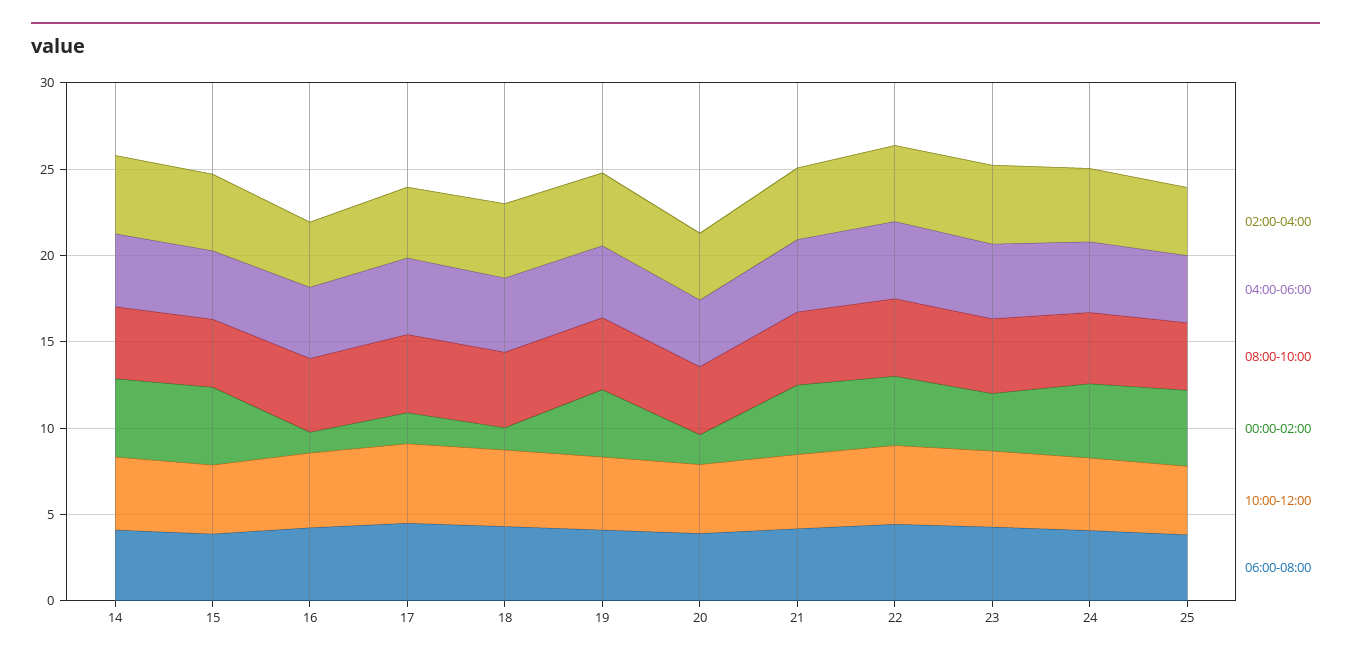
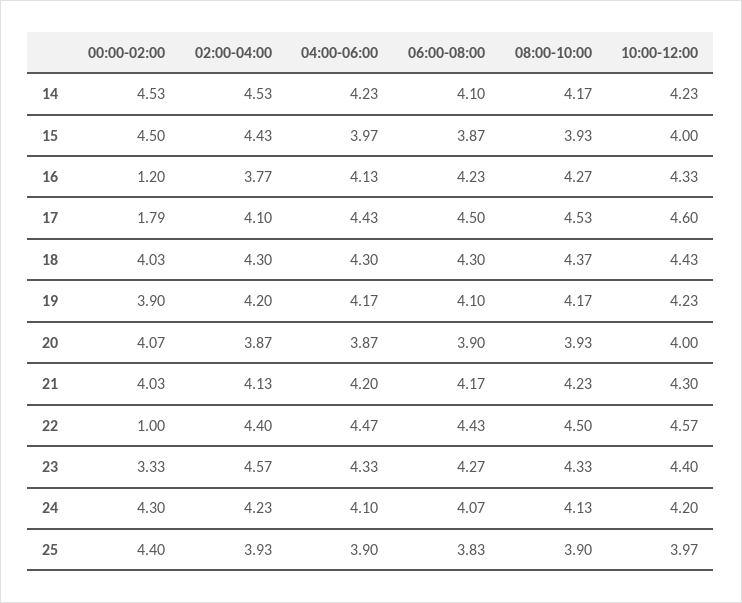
  {
    "02:00-04:00": {
      "14": 4.53,
      "15": 4.43,
      "16": 3.77,
      "17": 4.1,
      "18": 4.3,
      "19": 4.2,
      "20": 3.87,
      "21": 4.13,
      "22": 4.4,
      "23": 4.57,
      "24": 4.23,
      "25": 3.93
    },
    "04:00-06:00": {
      "14": 4.23,
      "15": 3.97,
      "16": 4.13,
      "17": 4.43,
      "18": 4.3,
      "19": 4.17,
      "20": 3.87,
      "21": 4.2,
      "22": 4.47,
      "23": 4.33,
      "24": 4.1,
      "25": 3.9
    },
    "08:00-10:00": {
      "14": 4.17,
      "15": 3.93,
      "16": 4.27,
      "17": 4.53,
      "18": 4.37,
      "19": 4.17,
      "20": 3.93,
      "21": 4.23,
      "22": 4.5,
      "23": 4.33,
      "24": 4.13,
      "25": 3.9
    },
    "00:00-02:00": {
      "14": 4.53,
      "15": 4.5,
      "16": 1.2,
      "17": 1.79,
-     "18": 1,
+     "18": 4.03,
      "19": 3.9,
-     "20": 2,
+     "20": 4.07,
      "21": 4.03,
-     "22": 4,
+     "22": 1,
      "23": 3.33,
      "24": 4.3,
      "25": 4.4
    },
    "10:00-12:00": {
      "14": 4.23,
      "15": 4,
      "16": 4.33,
      "17": 4.6,
      "18": 4.43,
      "19": 4.23,
      "20": 4,
      "21": 4.3,
      "22": 4.57,
      "23": 4.4,
      "24": 4.2,
      "25": 3.97
    },
    "06:00-08:00": {
      "14": 4.1,
      "15": 3.87,
      "16": 4.23,
      "17": 4.5,
      "18": 4.3,
      "19": 4.1,
      "20": 3.9,
      "21": 4.17,
      "22": 4.43,
      "23": 4.27,
      "24": 4.07,
      "25": 3.83
    }
  }

